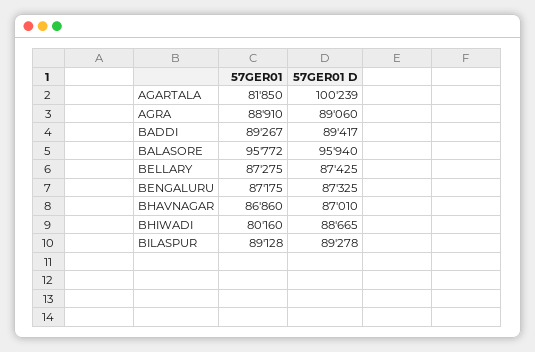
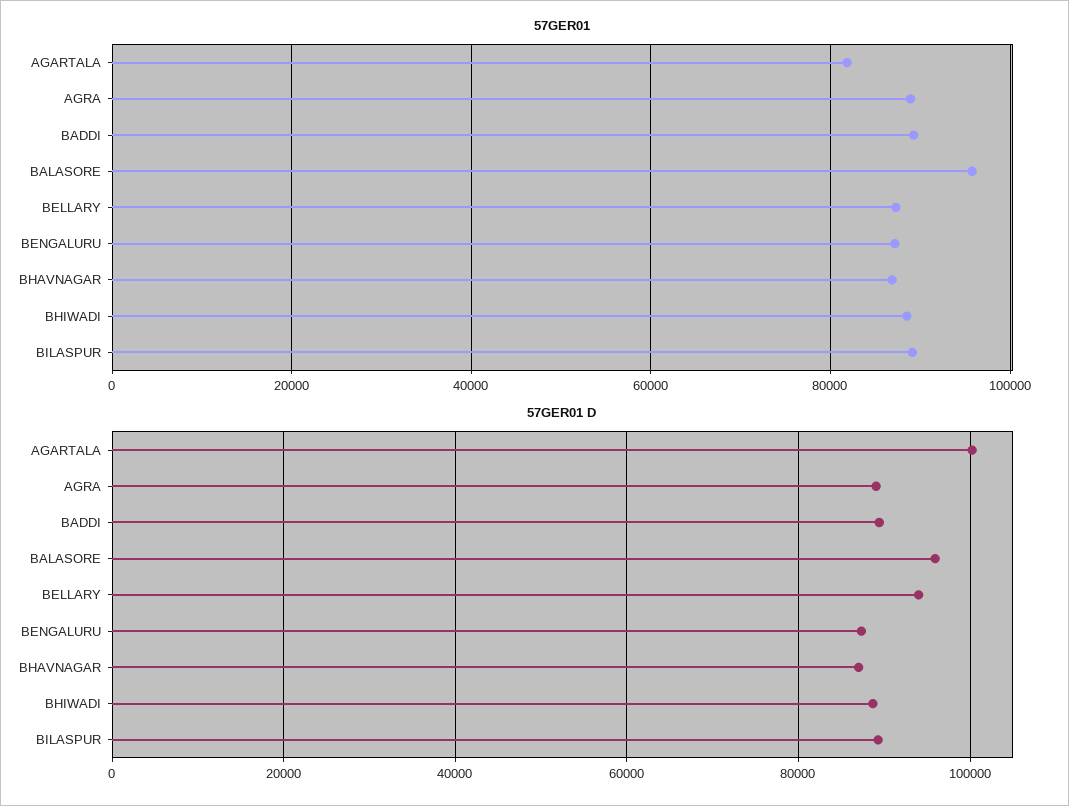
  {
    "57GER01": {
      "AGARTALA": 81850,
      "AGRA": 88910,
      "BADDI": 89267,
      "BALASORE": 95772,
      "BELLARY": 87275,
      "BENGALURU": 87175,
      "BHAVNAGAR": 86860,
-     "BHIWADI": 80160,
+     "BHIWADI": 88000,
      "BILASPUR": 89128
    },
    "57GER01 D": {
      "AGARTALA": 100239,
      "AGRA": 89060,
      "BADDI": 89417,
      "BALASORE": 95940,
-     "BELLARY": 87425,
+     "BELLARY": 94000,
      "BENGALURU": 87325,
      "BHAVNAGAR": 87010,
      "BHIWADI": 88665,
      "BILASPUR": 89278
    }
  }

